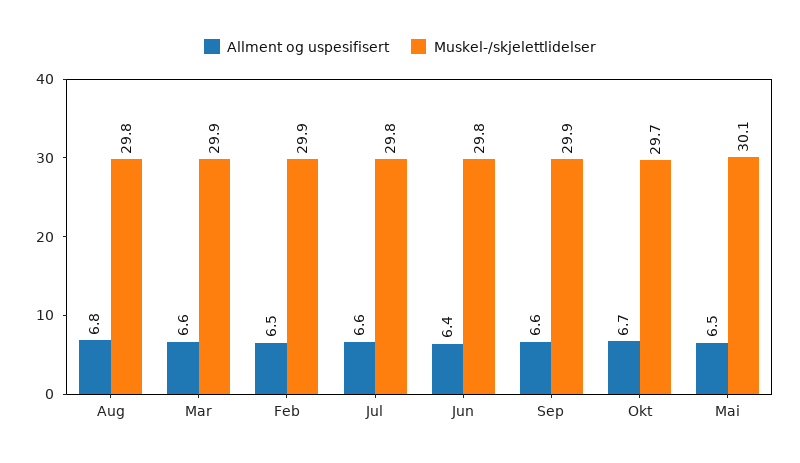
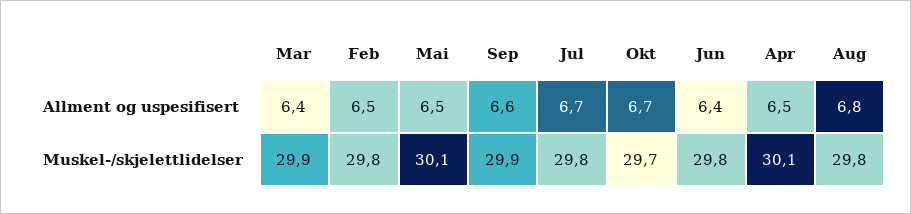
  {
    "Allment og uspesifisert": {
      "Aug": 6.8,
-     "Mar": 6.6,
+     "Mar": 6.4,
      "Feb": 6.5,
-     "Jul": 6.6,
+     "Jul": 6.7,
      "Jun": 6.4,
      "Sep": 6.6,
      "Okt": 6.7,
-     "Mai": 6.5
+     "Mai": 6.5,
+     "Apr": 6.5
    },
    "Muskel-/skjelettlidelser": {
      "Aug": 29.8,
      "Mar": 29.9,
-     "Feb": 29.9,
+     "Feb": 29.8,
      "Jul": 29.8,
      "Jun": 29.8,
      "Sep": 29.9,
      "Okt": 29.7,
-     "Mai": 30.1
+     "Mai": 30.1,
+     "Apr": 30.1
    }
  }

